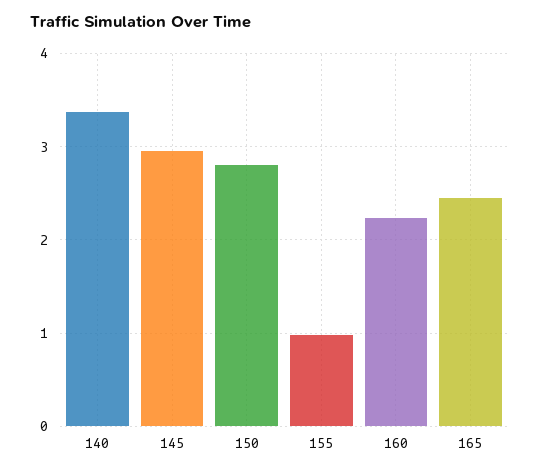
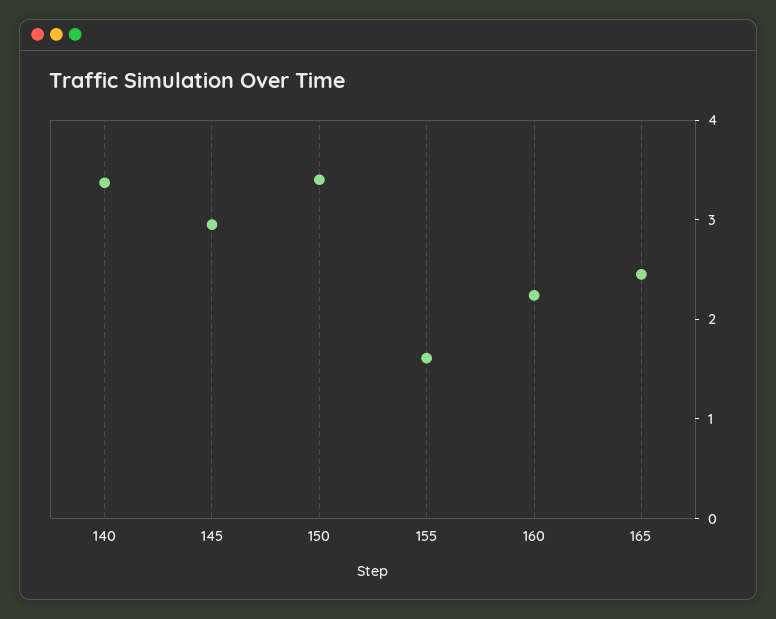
  {
    "140": 3.4,
    "145": 3,
-   "150": 2.8,
+   "150": 3.4,
-   "155": 1,
+   "155": 1.6,
    "160": 2.2,
    "165": 2.5
  }

